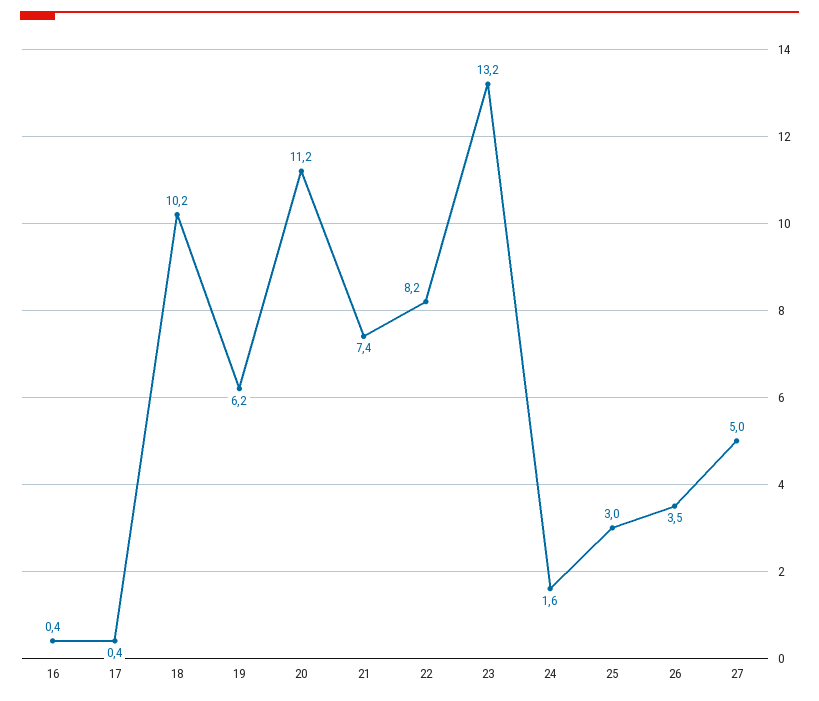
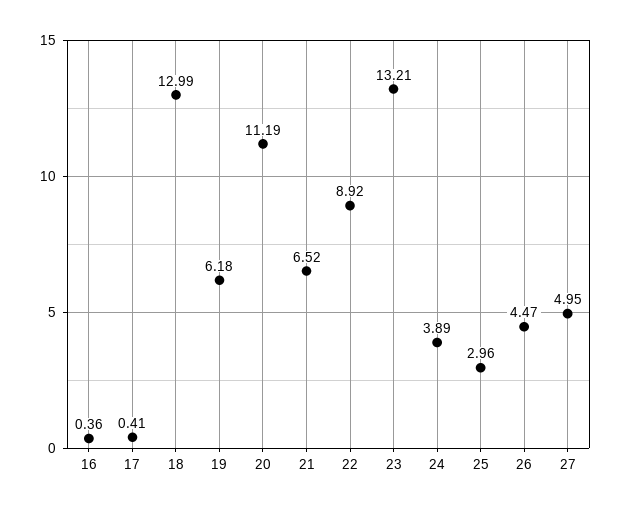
  {
    "16": 0.36,
    "17": 0.41,
-   "18": 10.2,
+   "18": 12.99,
    "19": 6.18,
    "20": 11.19,
-   "21": 7.4,
+   "21": 6.52,
-   "22": 8.2,
+   "22": 8.92,
    "23": 13.21,
-   "24": 1.6,
+   "24": 3.89,
    "25": 2.96,
-   "26": 3.5,
+   "26": 4.47,
    "27": 4.95
  }

